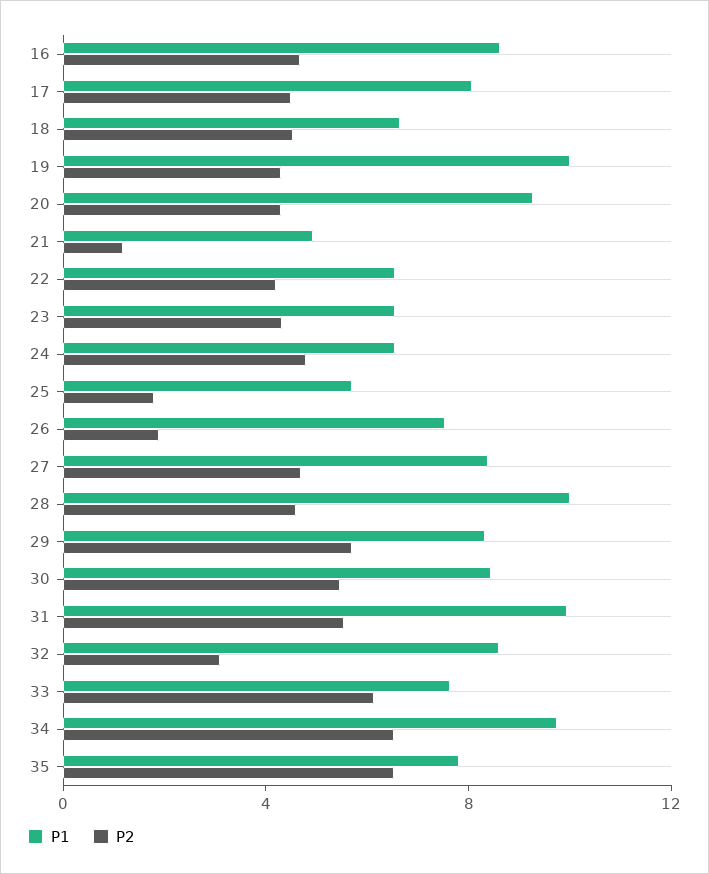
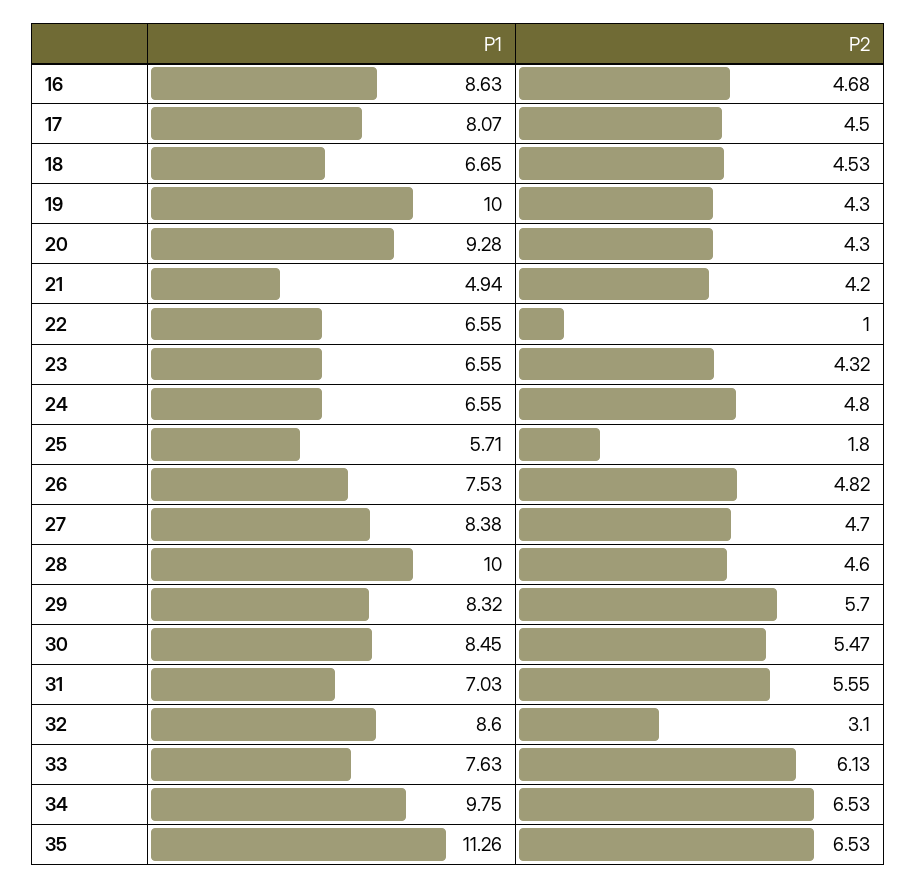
  {
    "P1": {
      "16": 8.63,
      "17": 8.07,
      "18": 6.65,
      "19": 10,
      "20": 9.28,
      "21": 4.94,
      "22": 6.55,
      "23": 6.55,
      "24": 6.55,
      "25": 5.71,
      "26": 7.53,
      "27": 8.38,
      "28": 10,
      "29": 8.32,
      "30": 8.45,
-     "31": 10,
+     "31": 7.03,
      "32": 8.6,
      "33": 7.63,
      "34": 9.75,
-     "35": 8
+     "35": 11.26
    },
    "P2": {
      "16": 4.68,
      "17": 4.5,
      "18": 4.53,
      "19": 4.3,
      "20": 4.3,
-     "21": 1,
+     "21": 4.2,
-     "22": 4,
+     "22": 1,
      "23": 4.32,
      "24": 4.8,
      "25": 1.8,
-     "26": 2,
+     "26": 4.82,
      "27": 4.7,
      "28": 4.6,
      "29": 5.7,
      "30": 5.47,
      "31": 5.55,
      "32": 3.1,
      "33": 6.13,
      "34": 6.53,
      "35": 6.53
    }
  }

